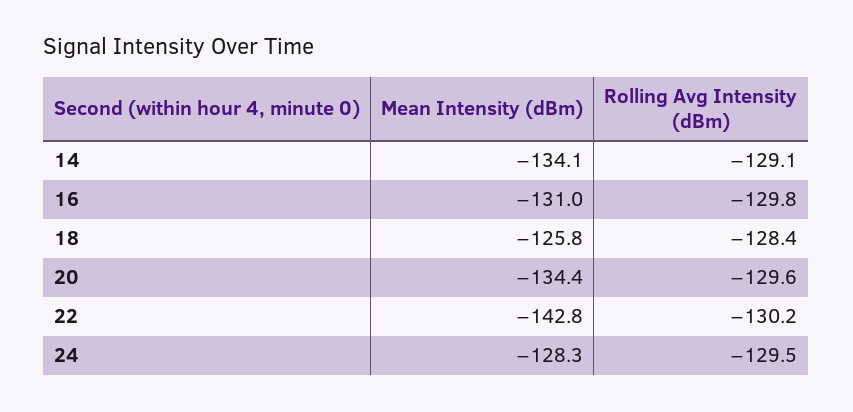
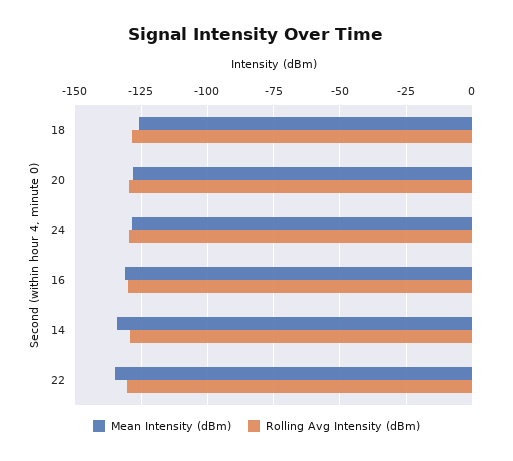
  {
    "Mean Intensity (dBm)": {
      "14": -134.1,
      "16": -131,
      "18": -125.8,
-     "20": -134.4,
+     "20": -127.5,
-     "22": -142.8,
+     "22": -135,
      "24": -128.3
    },
    "Rolling Avg Intensity (dBm)": {
      "14": -129.1,
      "16": -129.8,
      "18": -128.4,
      "20": -129.6,
      "22": -130.2,
      "24": -129.5
    }
  }

